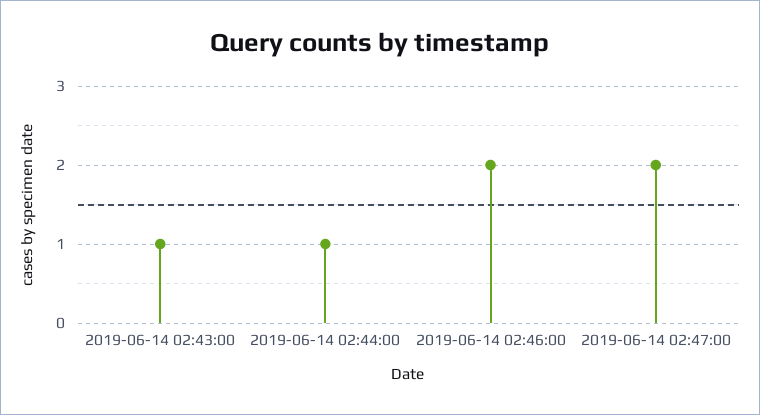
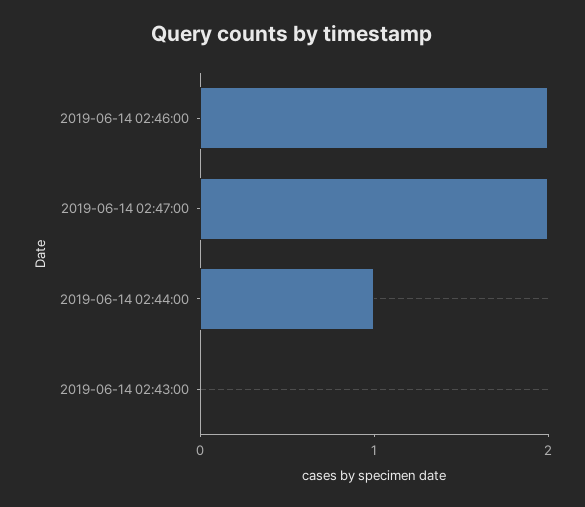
  {
-   "2019-06-14 02:43:00": 1,
+   "2019-06-14 02:43:00": 0,
    "2019-06-14 02:44:00": 1,
    "2019-06-14 02:46:00": 2,
    "2019-06-14 02:47:00": 2
  }

